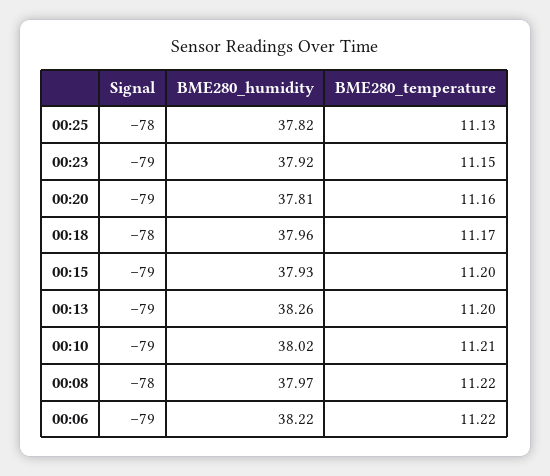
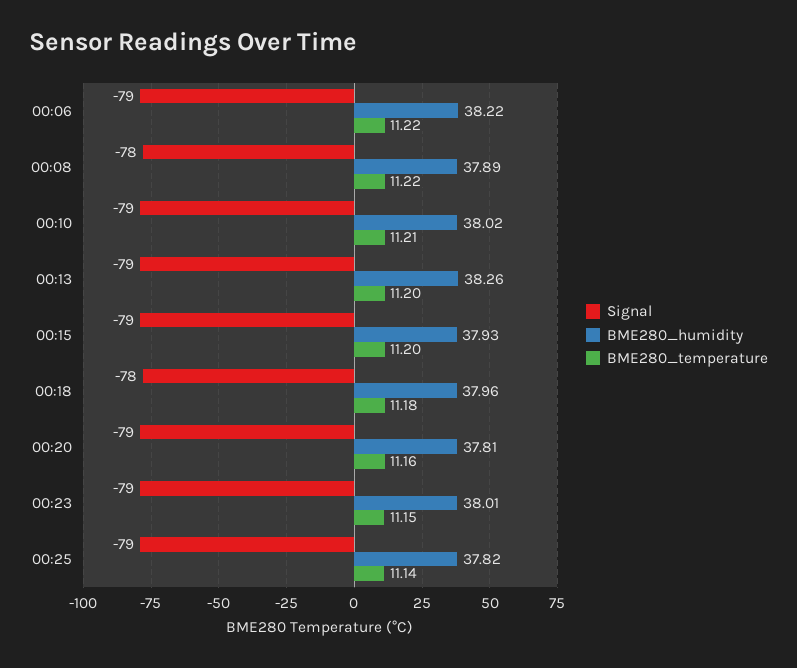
  {
    "Signal": {
-     "00:25": -78,
+     "00:25": -79,
      "00:23": -79,
      "00:20": -79,
      "00:18": -78,
      "00:15": -79,
      "00:13": -79,
      "00:10": -79,
      "00:08": -78,
      "00:06": -79
    },
    "BME280_humidity": {
      "00:25": 37.82,
-     "00:23": 37.92,
+     "00:23": 38.01,
      "00:20": 37.81,
      "00:18": 37.96,
      "00:15": 37.93,
      "00:13": 38.26,
      "00:10": 38.02,
-     "00:08": 37.97,
+     "00:08": 37.89,
      "00:06": 38.22
    },
    "BME280_temperature": {
-     "00:25": 11.13,
+     "00:25": 11.14,
      "00:23": 11.15,
      "00:20": 11.16,
-     "00:18": 11.17,
+     "00:18": 11.18,
      "00:15": 11.2,
      "00:13": 11.2,
      "00:10": 11.21,
      "00:08": 11.22,
      "00:06": 11.22
    }
  }

